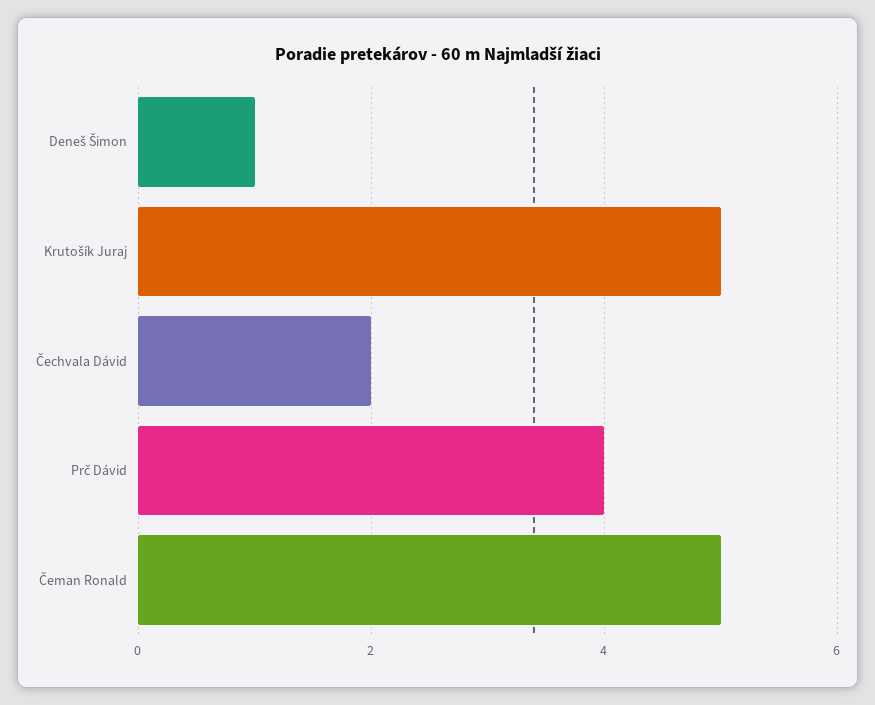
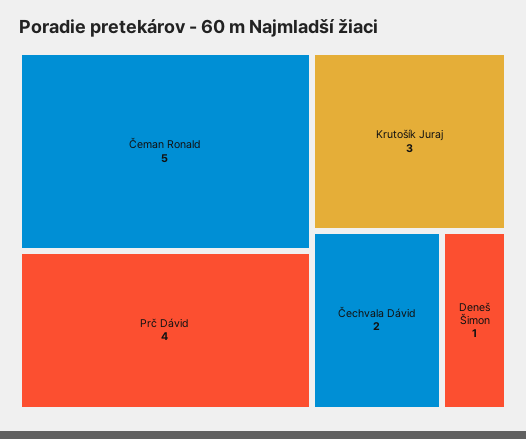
  {
    "Deneš Šimon": 1,
-   "Krutošík Juraj": 5,
+   "Krutošík Juraj": 3,
    "Čechvala Dávid": 2,
    "Prč Dávid": 4,
    "Čeman Ronald": 5
  }

